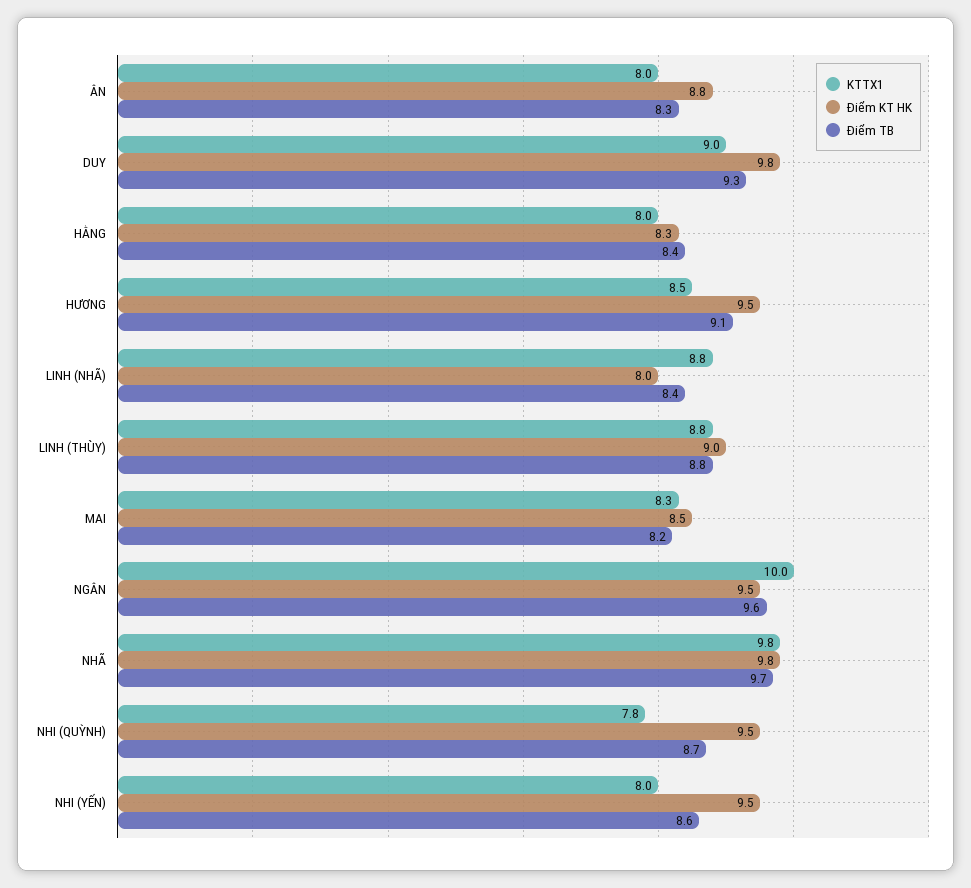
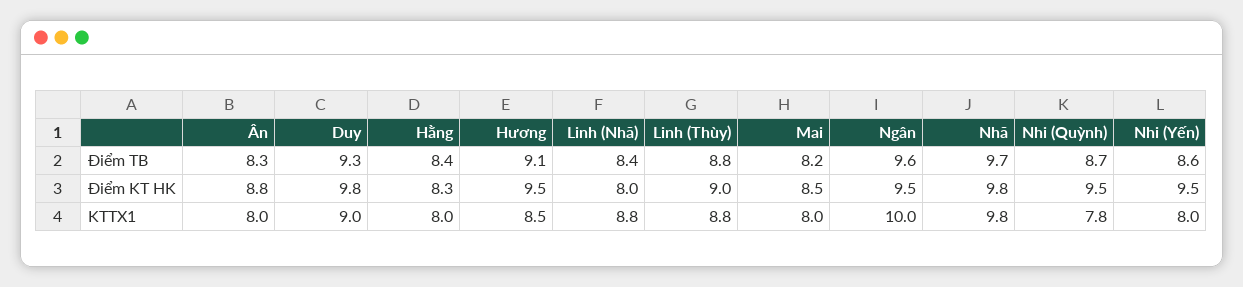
  {
    "KTTX1": {
      "ÂN": 8,
      "DUY": 9,
      "HẰNG": 8,
      "HƯƠNG": 8.5,
      "LINH (NHÃ)": 8.8,
      "LINH (THÙY)": 8.8,
-     "MAI": 8.3,
+     "MAI": 8,
      "NGÂN": 10,
      "NHÃ": 9.8,
      "NHI (QUỲNH)": 7.8,
      "NHI (YẾN)": 8
    },
    "Điểm KT HK": {
      "ÂN": 8.8,
      "DUY": 9.8,
      "HẰNG": 8.3,
      "HƯƠNG": 9.5,
      "LINH (NHÃ)": 8,
      "LINH (THÙY)": 9,
      "MAI": 8.5,
      "NGÂN": 9.5,
      "NHÃ": 9.8,
      "NHI (QUỲNH)": 9.5,
      "NHI (YẾN)": 9.5
    },
    "Điểm TB": {
      "ÂN": 8.3,
      "DUY": 9.3,
      "HẰNG": 8.4,
      "HƯƠNG": 9.1,
      "LINH (NHÃ)": 8.4,
      "LINH (THÙY)": 8.8,
      "MAI": 8.2,
      "NGÂN": 9.6,
      "NHÃ": 9.7,
      "NHI (QUỲNH)": 8.7,
      "NHI (YẾN)": 8.6
    }
  }

